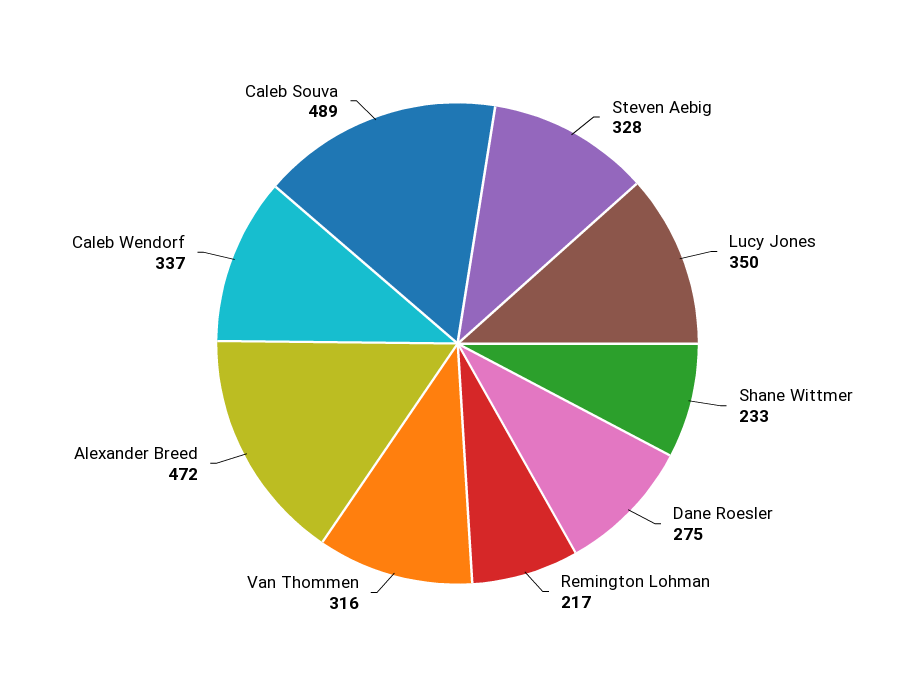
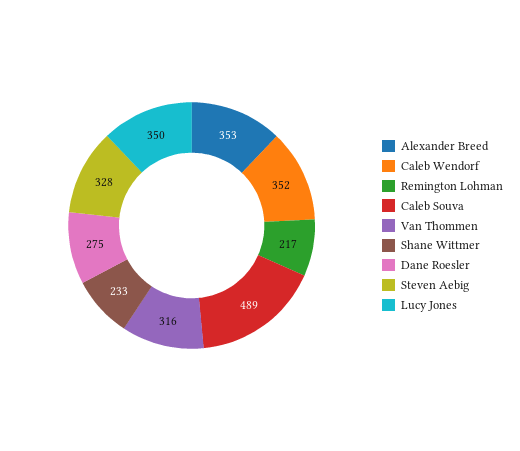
  {
    "Steven Aebig": 328,
    "Lucy Jones": 350,
    "Shane Wittmer": 233,
    "Dane Roesler": 275,
    "Remington Lohman": 217,
    "Van Thommen": 316,
-   "Alexander Breed": 472,
+   "Alexander Breed": 353,
-   "Caleb Wendorf": 337,
+   "Caleb Wendorf": 352,
    "Caleb Souva": 489
  }

